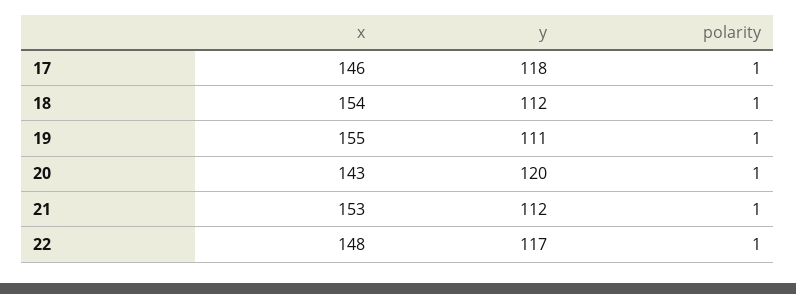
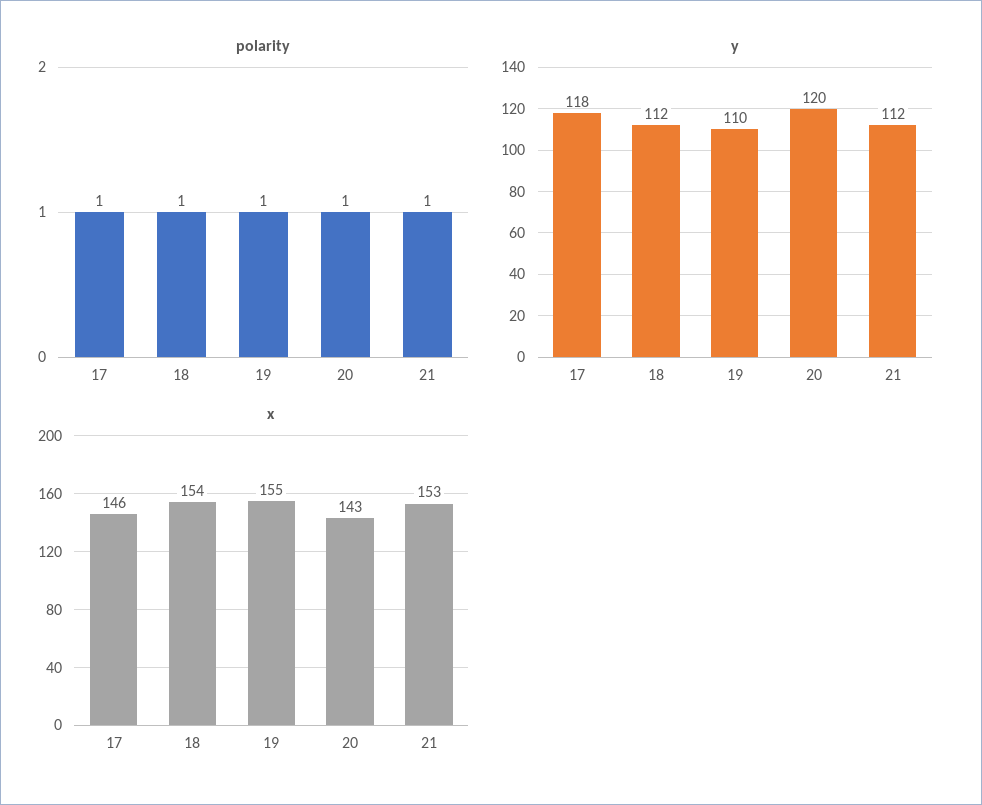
  {
    "x": {
      "17": 146,
      "18": 154,
      "19": 155,
      "20": 143,
-     "21": 153,
+     "21": 153
-     "22": 148
    },
    "y": {
      "17": 118,
      "18": 112,
-     "19": 111,
+     "19": 110,
      "20": 120,
-     "21": 112,
+     "21": 112
-     "22": 117
    },
    "polarity": {
      "17": 1,
      "18": 1,
      "19": 1,
      "20": 1,
-     "21": 1,
+     "21": 1
-     "22": 1
    }
  }

